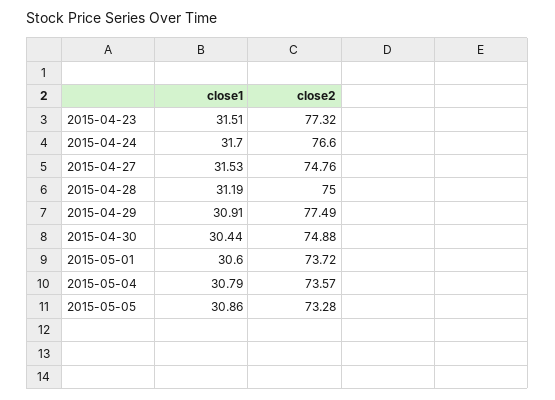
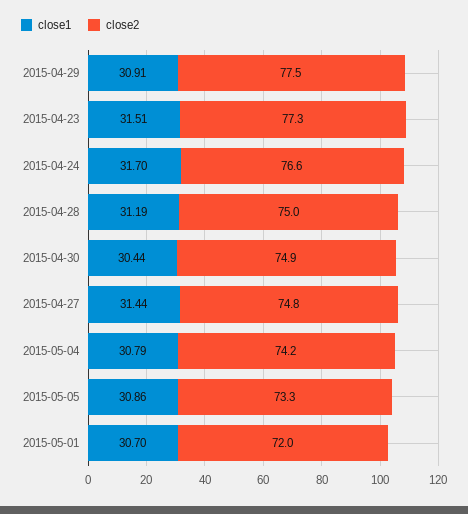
  {
    "close1": {
      "2015-04-23": 31.51,
      "2015-04-24": 31.7,
-     "2015-04-27": 31.53,
+     "2015-04-27": 31.44,
      "2015-04-28": 31.19,
      "2015-04-29": 30.91,
      "2015-04-30": 30.44,
-     "2015-05-01": 30.6,
+     "2015-05-01": 30.7,
      "2015-05-04": 30.79,
      "2015-05-05": 30.86
    },
    "close2": {
      "2015-04-23": 77.32,
      "2015-04-24": 76.6,
      "2015-04-27": 74.76,
      "2015-04-28": 75,
      "2015-04-29": 77.49,
      "2015-04-30": 74.88,
-     "2015-05-01": 73.72,
+     "2015-05-01": 72,
-     "2015-05-04": 73.57,
+     "2015-05-04": 74.2,
      "2015-05-05": 73.28
    }
  }

